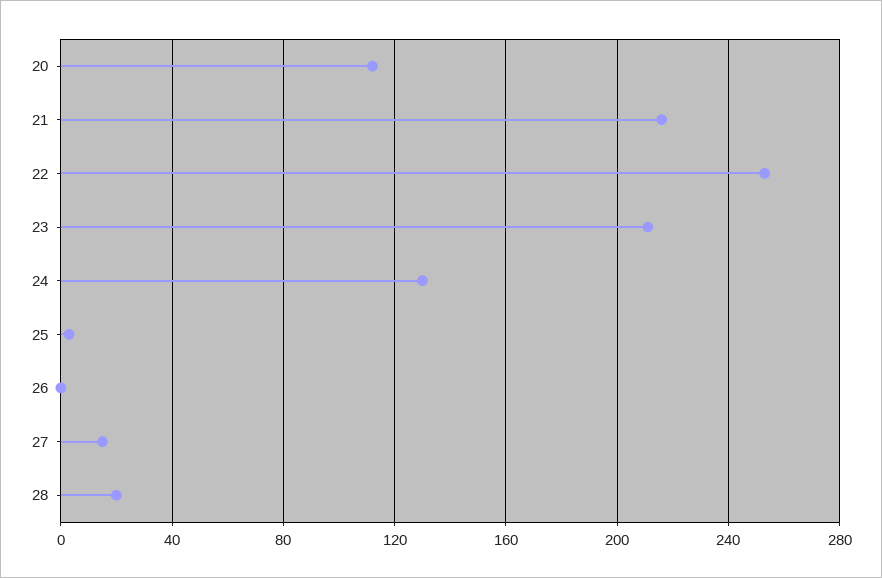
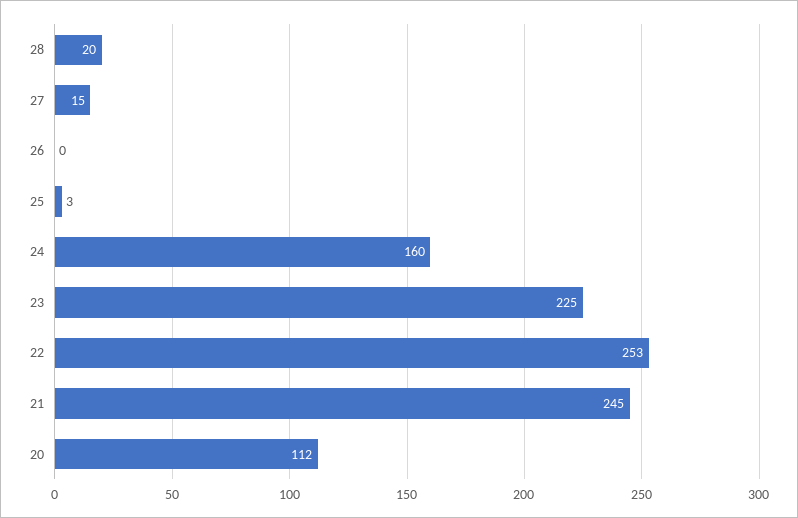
  {
    "20": 112,
-   "21": 215,
+   "21": 245,
    "22": 253,
-   "23": 210,
+   "23": 225,
-   "24": 130,
+   "24": 160,
    "25": 3,
    "26": 0,
    "27": 15,
    "28": 20
  }

